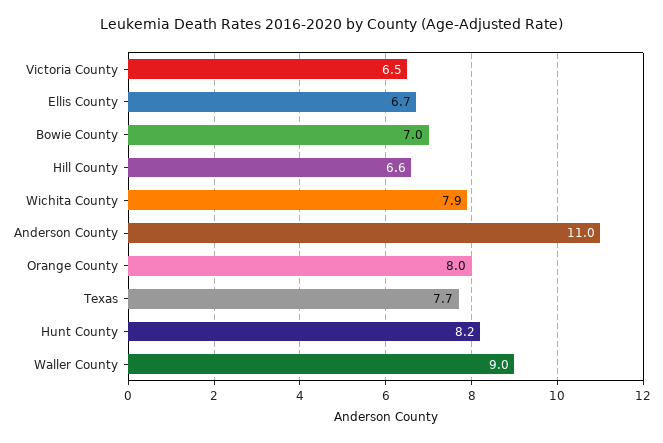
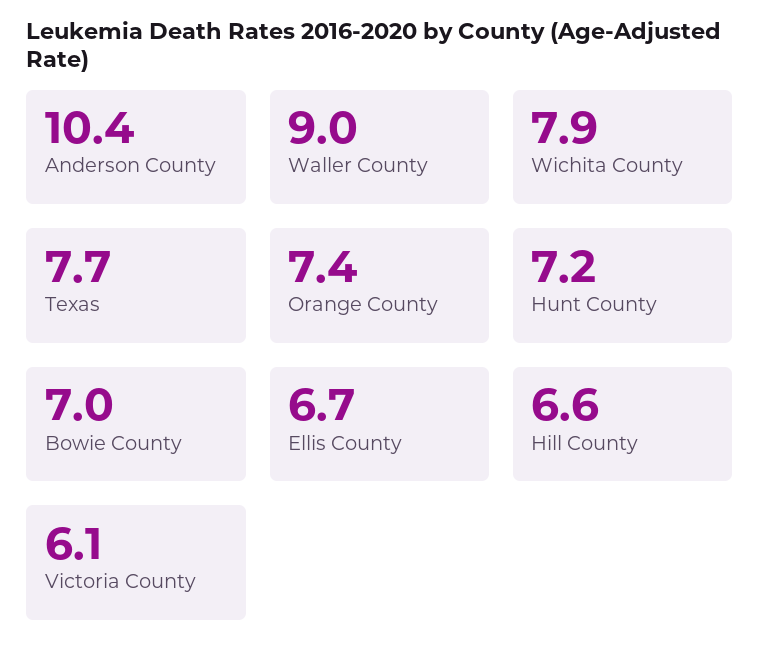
  {
-   "Victoria County": 6.5,
+   "Victoria County": 6.1,
    "Ellis County": 6.7,
    "Bowie County": 7,
    "Hill County": 6.6,
    "Wichita County": 7.9,
-   "Anderson County": 11,
+   "Anderson County": 10.4,
-   "Orange County": 8,
+   "Orange County": 7.4,
    "Texas": 7.7,
-   "Hunt County": 8.2,
+   "Hunt County": 7.2,
    "Waller County": 9
  }

